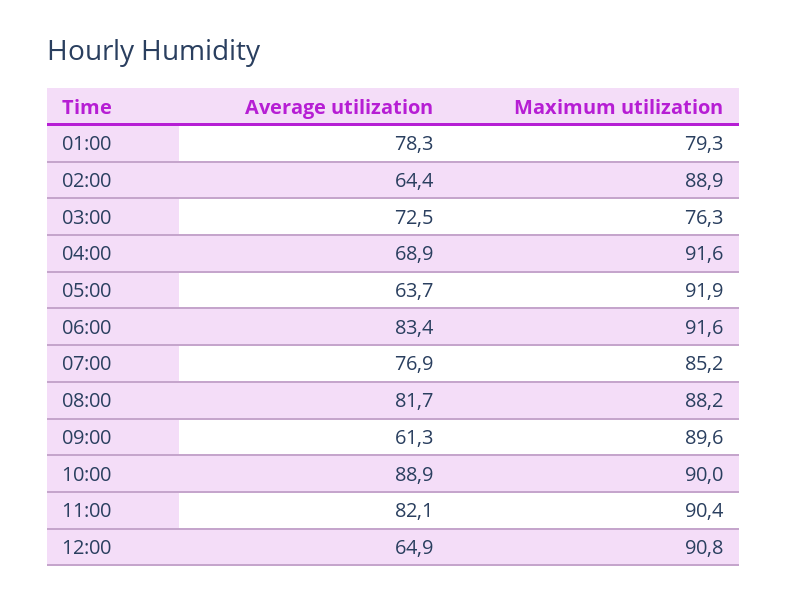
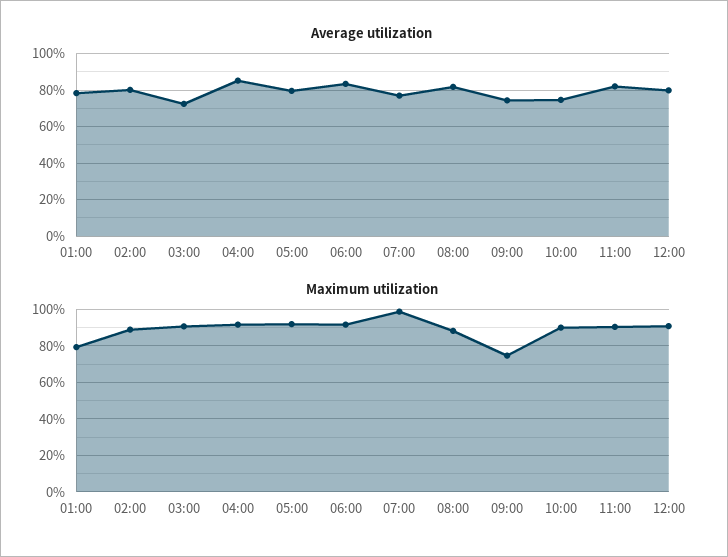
  {
    "Average utilization": {
      "01:00": 78.3,
-     "02:00": 64.4,
+     "02:00": 80,
      "03:00": 72.5,
-     "04:00": 68.9,
+     "04:00": 85,
-     "05:00": 63.7,
+     "05:00": 80,
      "06:00": 83.4,
      "07:00": 76.9,
      "08:00": 81.7,
-     "09:00": 61.3,
+     "09:00": 75,
-     "10:00": 88.9,
+     "10:00": 75,
      "11:00": 82.1,
-     "12:00": 64.9
+     "12:00": 80
    },
    "Maximum utilization": {
      "01:00": 79.3,
      "02:00": 88.9,
-     "03:00": 76.3,
+     "03:00": 90,
      "04:00": 91.6,
      "05:00": 91.9,
      "06:00": 91.6,
-     "07:00": 85.2,
+     "07:00": 100,
      "08:00": 88.2,
-     "09:00": 89.6,
+     "09:00": 75,
      "10:00": 90,
      "11:00": 90.4,
      "12:00": 90.8
    }
  }

